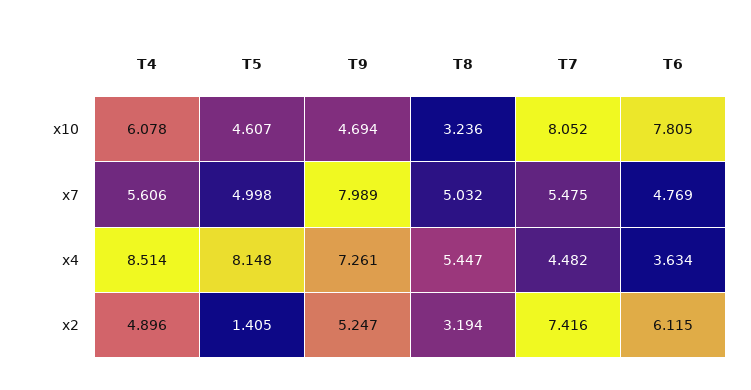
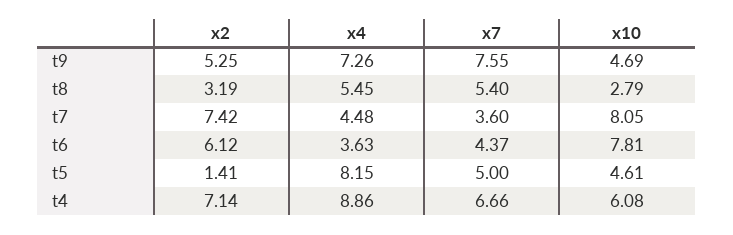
  {
    "T4": {
      "x10": 6.078,
-     "x7": 5.606,
+     "x7": 6.66,
-     "x4": 8.514,
+     "x4": 8.86,
-     "x2": 4.896
+     "x2": 7.14
    },
    "T5": {
      "x10": 4.607,
      "x7": 4.998,
      "x4": 8.148,
      "x2": 1.405
    },
    "T9": {
      "x10": 4.694,
-     "x7": 7.989,
+     "x7": 7.55,
      "x4": 7.261,
      "x2": 5.247
    },
    "T8": {
-     "x10": 3.236,
+     "x10": 2.79,
-     "x7": 5.032,
+     "x7": 5.4,
      "x4": 5.447,
      "x2": 3.194
    },
    "T7": {
      "x10": 8.052,
-     "x7": 5.475,
+     "x7": 3.6,
      "x4": 4.482,
      "x2": 7.416
    },
    "T6": {
      "x10": 7.805,
-     "x7": 4.769,
+     "x7": 4.37,
      "x4": 3.634,
      "x2": 6.115
    }
  }

